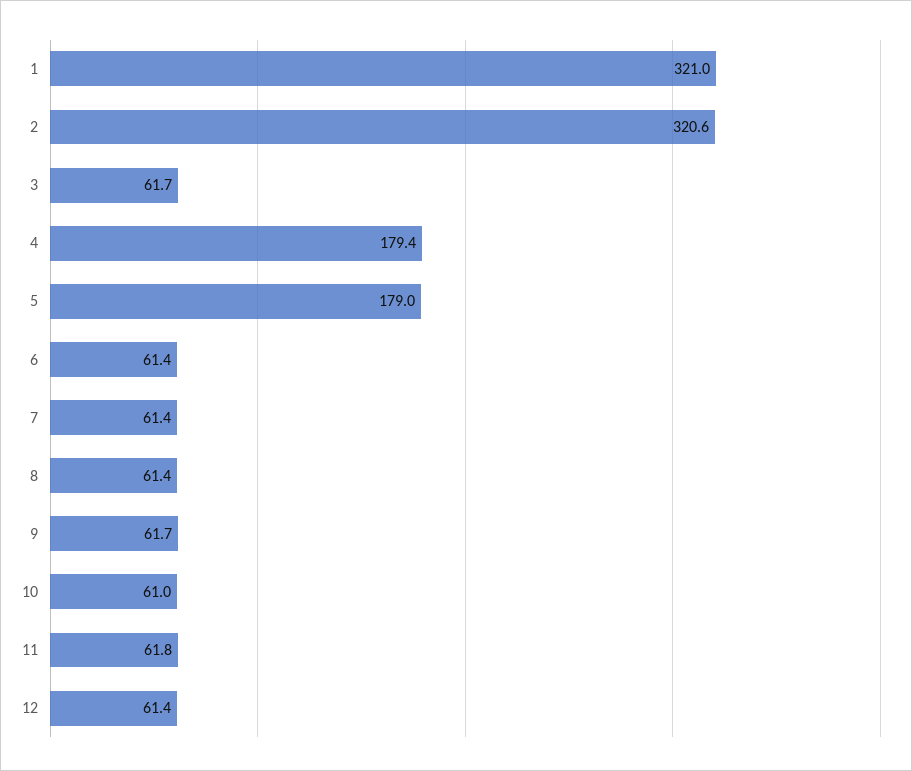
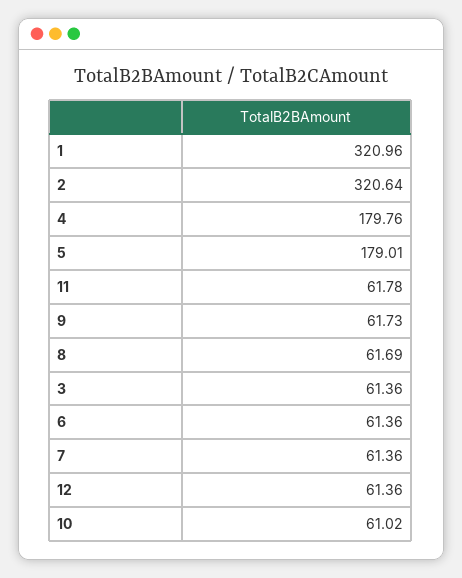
  {
    "1": 320.96,
    "2": 320.64,
-   "3": 61.7,
+   "3": 61.36,
-   "4": 179.4,
+   "4": 179.76,
    "5": 179.01,
    "6": 61.36,
    "7": 61.36,
-   "8": 61.4,
+   "8": 61.69,
    "9": 61.73,
    "10": 61.02,
    "11": 61.78,
    "12": 61.36
  }

